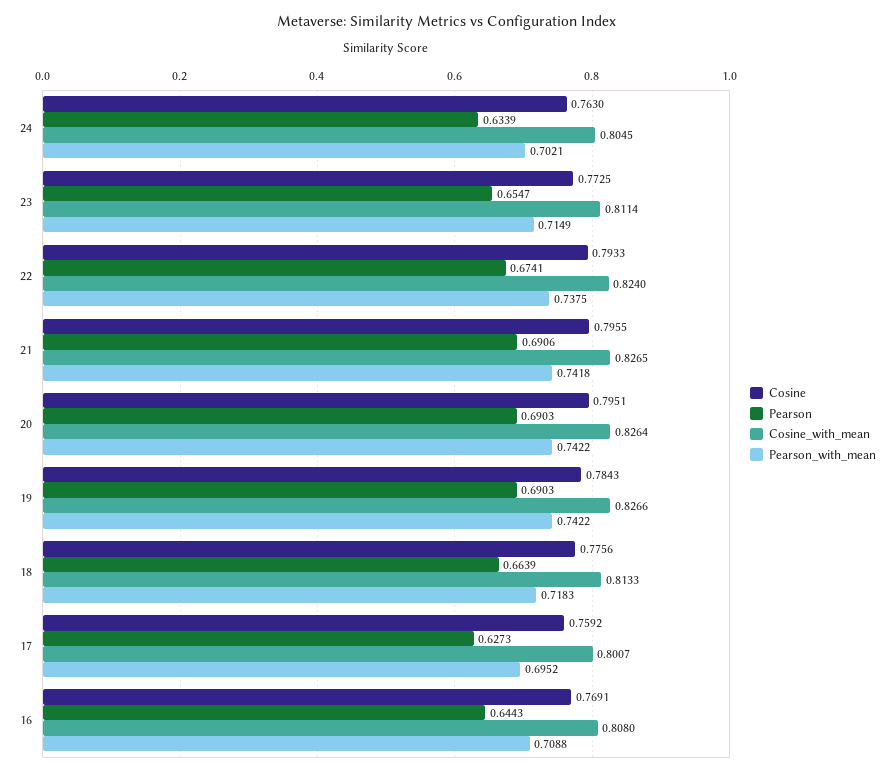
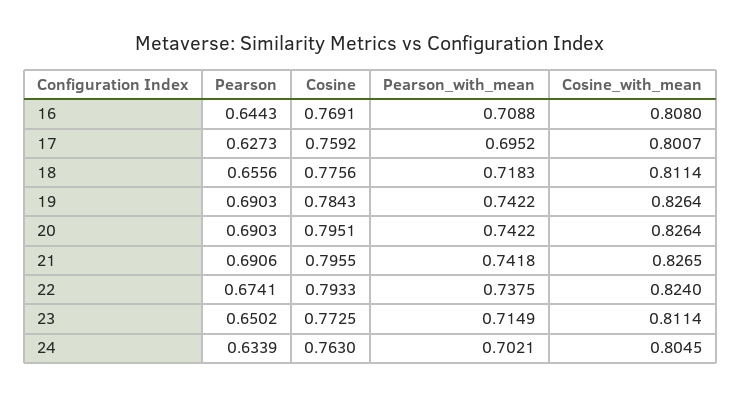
  {
    "Cosine": {
      "24": 0.763,
      "23": 0.7725,
      "22": 0.7933,
      "21": 0.7955,
      "20": 0.7951,
      "19": 0.7843,
      "18": 0.7756,
      "17": 0.7592,
      "16": 0.7691
    },
    "Pearson": {
      "24": 0.6339,
-     "23": 0.6547,
+     "23": 0.6502,
      "22": 0.6741,
      "21": 0.6906,
      "20": 0.6903,
      "19": 0.6903,
-     "18": 0.6639,
+     "18": 0.6556,
      "17": 0.6273,
      "16": 0.6443
    },
    "Cosine_with_mean": {
      "24": 0.8045,
      "23": 0.8114,
      "22": 0.824,
      "21": 0.8265,
      "20": 0.8264,
-     "19": 0.8266,
+     "19": 0.8264,
-     "18": 0.8133,
+     "18": 0.8114,
      "17": 0.8007,
      "16": 0.808
    },
    "Pearson_with_mean": {
      "24": 0.7021,
      "23": 0.7149,
      "22": 0.7375,
      "21": 0.7418,
      "20": 0.7422,
      "19": 0.7422,
      "18": 0.7183,
      "17": 0.6952,
      "16": 0.7088
    }
  }

